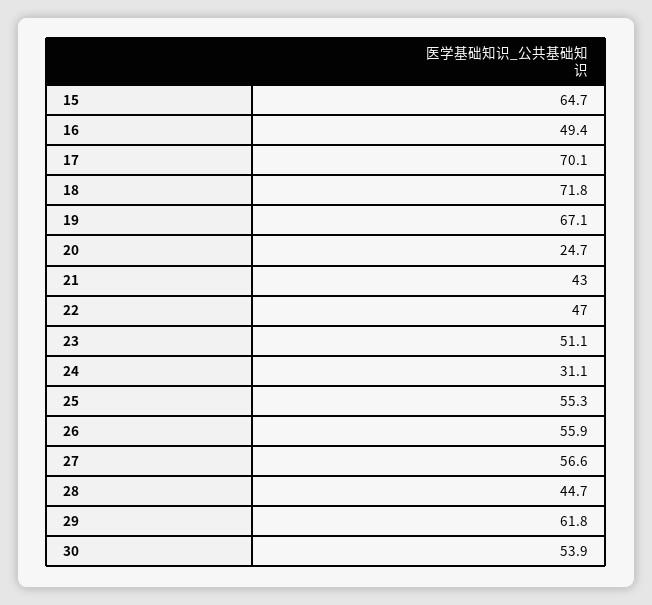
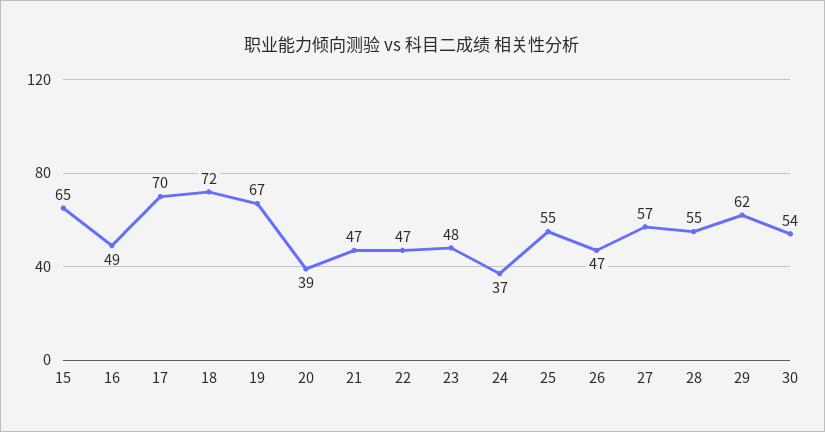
  {
    "15": 64.7,
    "16": 49.4,
    "17": 70.1,
    "18": 71.8,
    "19": 67.1,
-   "20": 24.7,
+   "20": 39,
-   "21": 43,
+   "21": 47,
    "22": 47,
-   "23": 51.1,
+   "23": 48,
-   "24": 31.1,
+   "24": 37,
    "25": 55.3,
-   "26": 55.9,
+   "26": 47,
    "27": 56.6,
-   "28": 44.7,
+   "28": 55,
    "29": 61.8,
    "30": 53.9
  }

